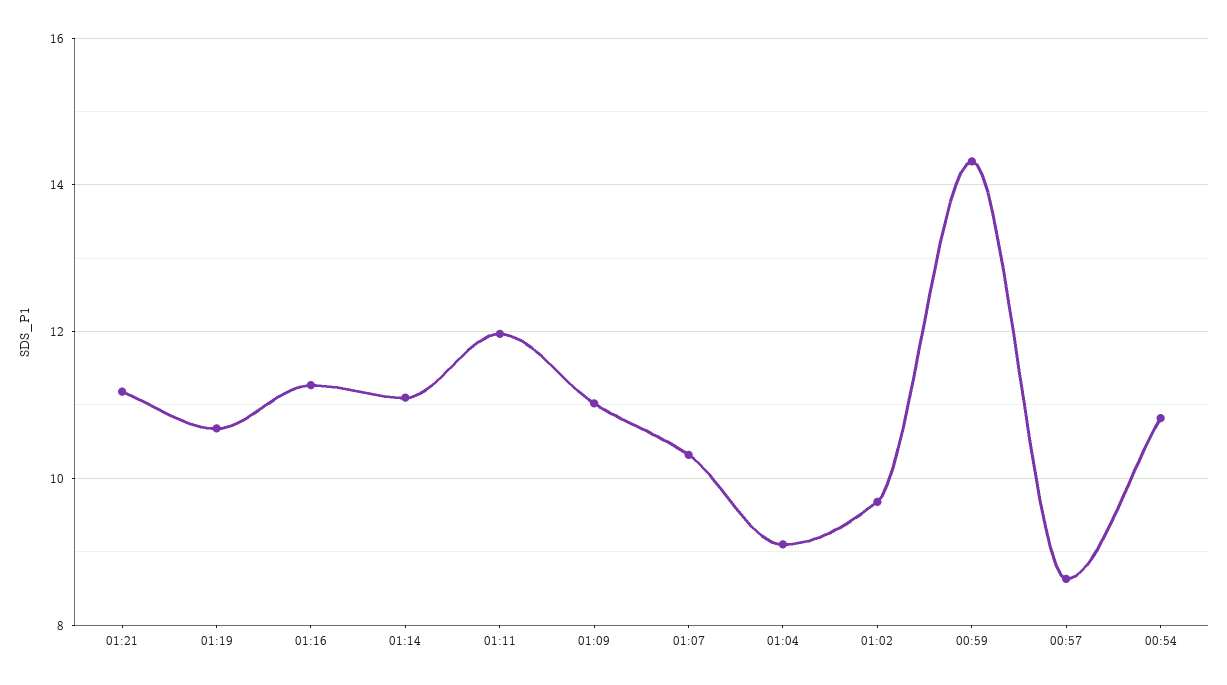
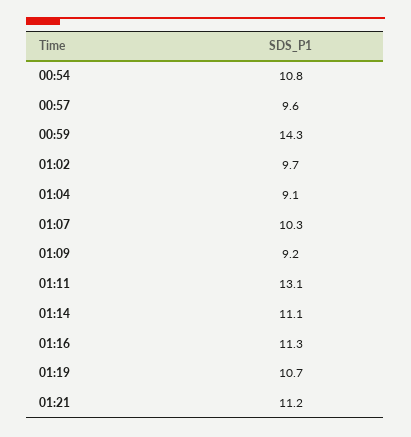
  {
    "01:21": 11.2,
    "01:19": 10.7,
    "01:16": 11.3,
    "01:14": 11.1,
-   "01:11": 12,
+   "01:11": 13.1,
-   "01:09": 11,
+   "01:09": 9.2,
    "01:07": 10.3,
    "01:04": 9.1,
    "01:02": 9.7,
    "00:59": 14.3,
-   "00:57": 8.6,
+   "00:57": 9.6,
    "00:54": 10.8
  }

